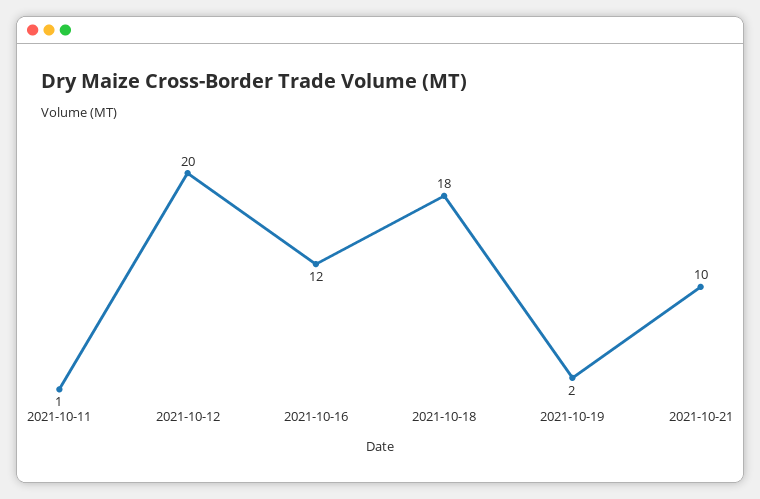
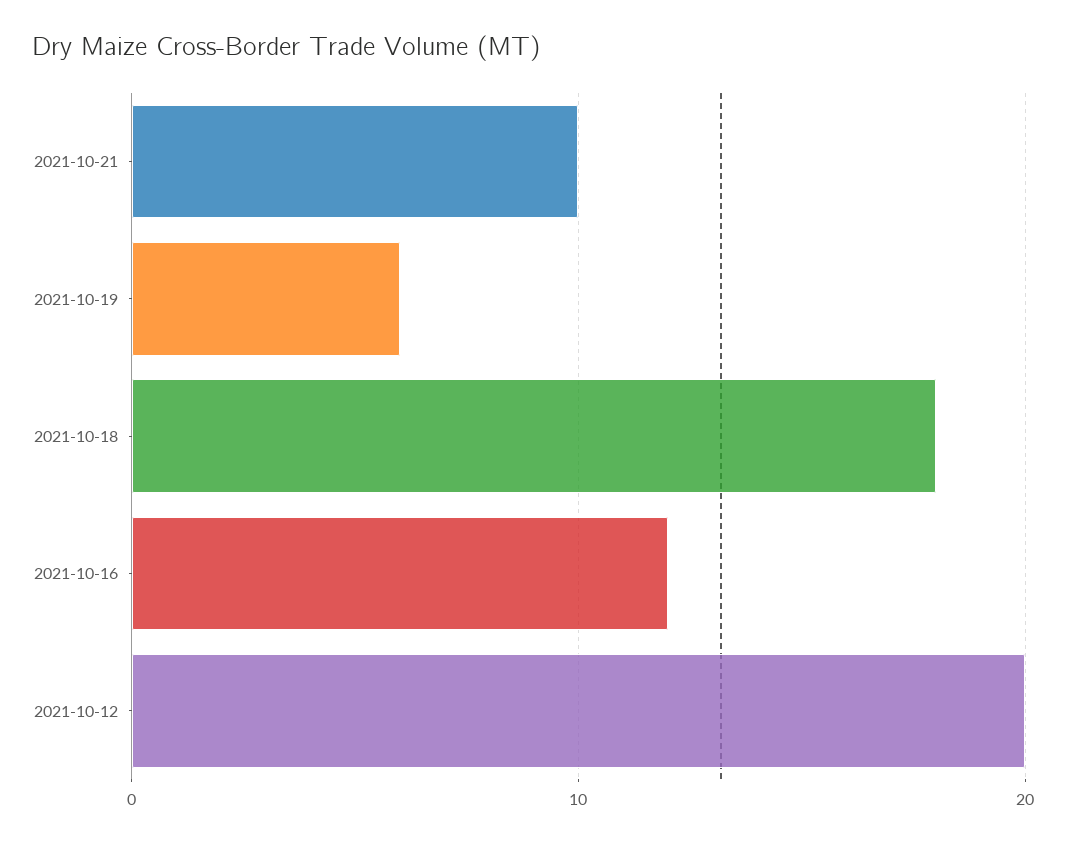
  {
-   "2021-10-11": 1,
    "2021-10-12": 20,
    "2021-10-16": 12,
    "2021-10-18": 18,
-   "2021-10-19": 2,
+   "2021-10-19": 6,
    "2021-10-21": 10
  }

